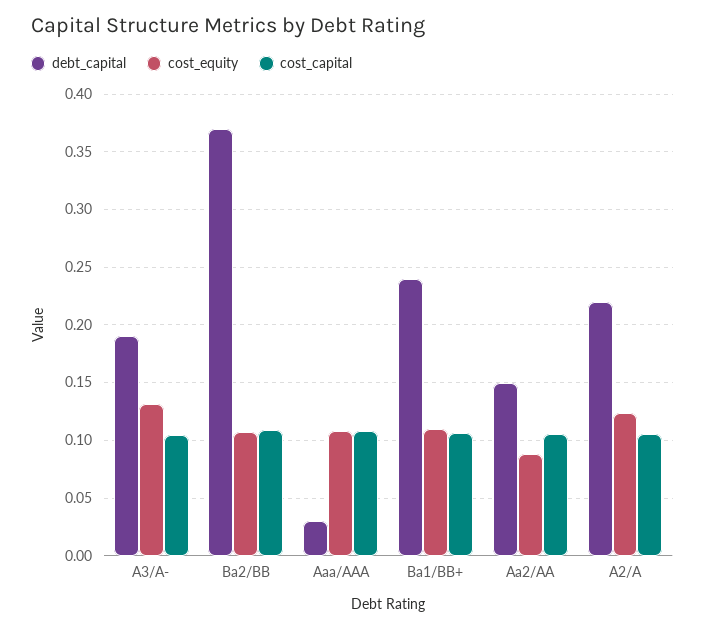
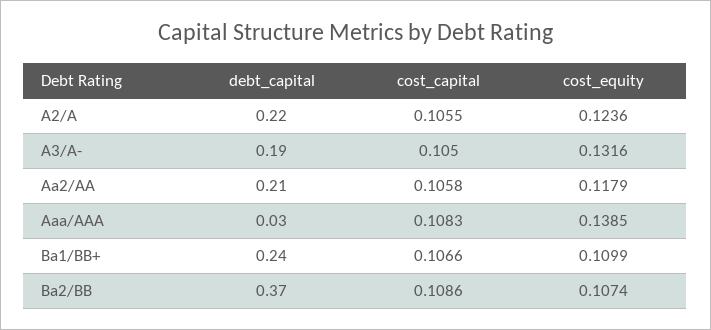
  {
    "debt_capital": {
      "A3/A-": 0.19,
      "Ba2/BB": 0.37,
      "Aaa/AAA": 0.03,
      "Ba1/BB+": 0.24,
-     "Aa2/AA": 0.15,
+     "Aa2/AA": 0.21,
      "A2/A": 0.22
    },
    "cost_equity": {
      "A3/A-": 0.1316,
      "Ba2/BB": 0.1074,
-     "Aaa/AAA": 0.11,
+     "Aaa/AAA": 0.1385,
      "Ba1/BB+": 0.1099,
-     "Aa2/AA": 0.09,
+     "Aa2/AA": 0.1179,
      "A2/A": 0.1236
    },
    "cost_capital": {
      "A3/A-": 0.105,
      "Ba2/BB": 0.1086,
      "Aaa/AAA": 0.1083,
      "Ba1/BB+": 0.1066,
      "Aa2/AA": 0.1058,
      "A2/A": 0.1055
    }
  }

